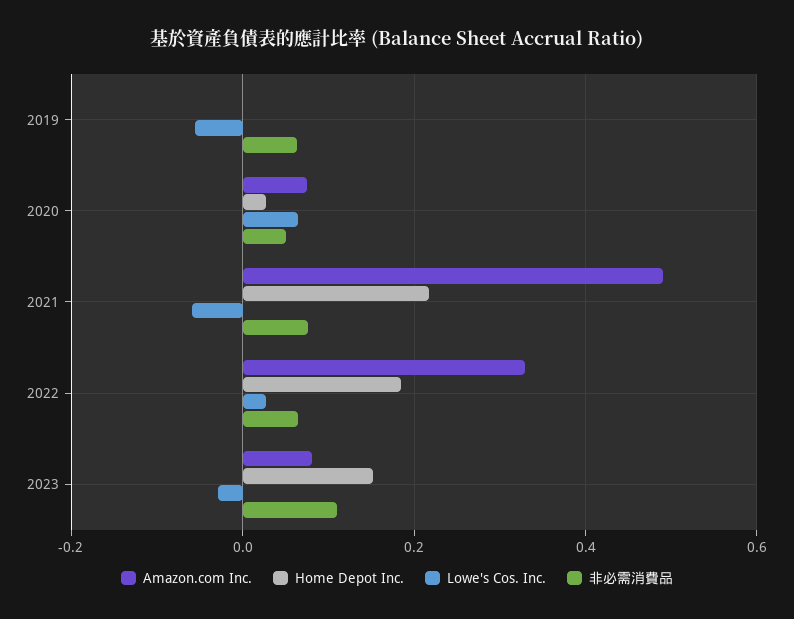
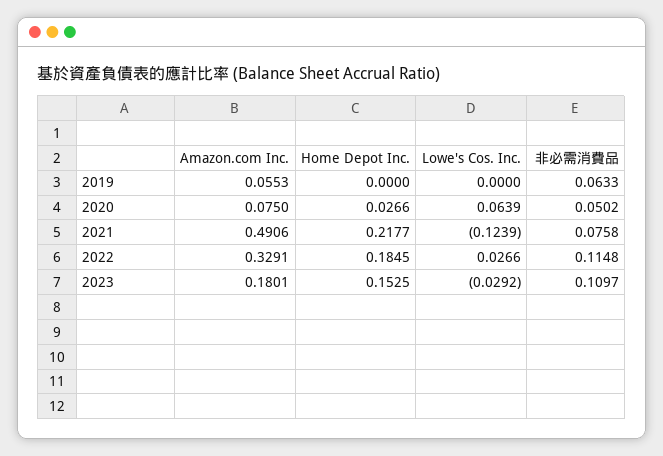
  {
    "Amazon.com Inc.": {
-     "2019": 0,
+     "2019": 0.0553,
      "2020": 0.075,
      "2021": 0.4906,
      "2022": 0.3291,
-     "2023": 0.08
+     "2023": 0.1801
    },
    "Home Depot Inc.": {
      "2019": 0,
      "2020": 0.0266,
      "2021": 0.2177,
      "2022": 0.1845,
      "2023": 0.1525
    },
    "Lowe's Cos. Inc.": {
-     "2019": -0.06,
+     "2019": 0,
      "2020": 0.0639,
-     "2021": -0.06,
+     "2021": -0.1239,
      "2022": 0.0266,
      "2023": -0.0292
    },
    "非必需消費品": {
      "2019": 0.0633,
      "2020": 0.0502,
      "2021": 0.0758,
-     "2022": 0.06,
+     "2022": 0.1148,
      "2023": 0.1097
    }
  }

